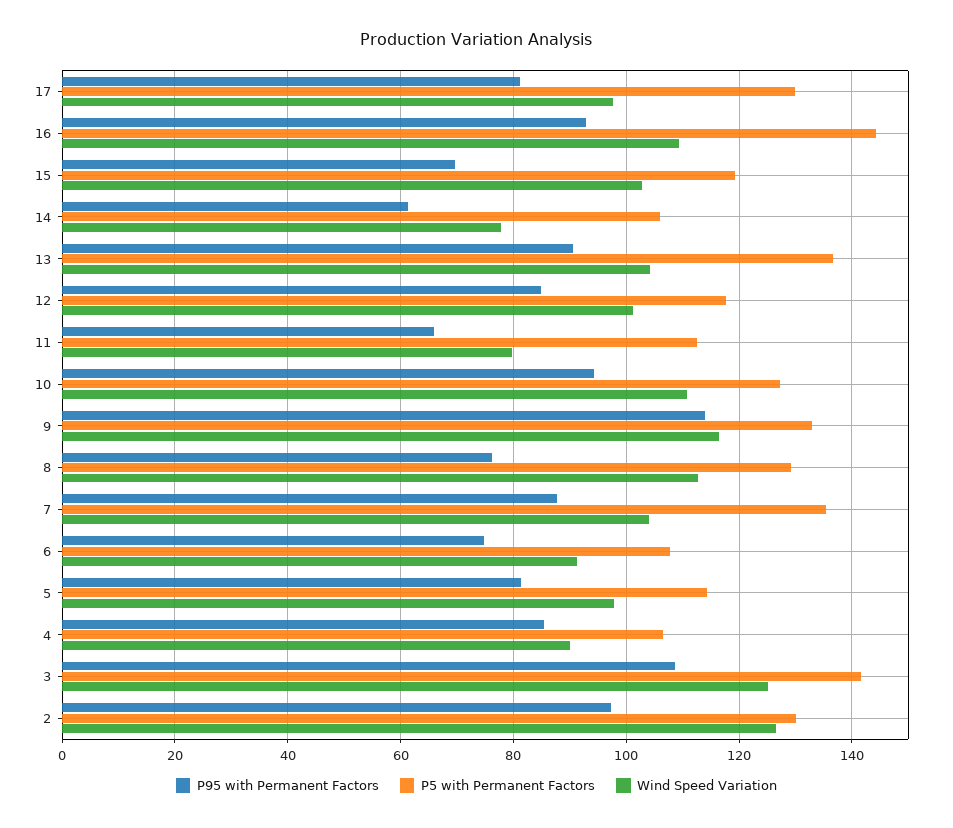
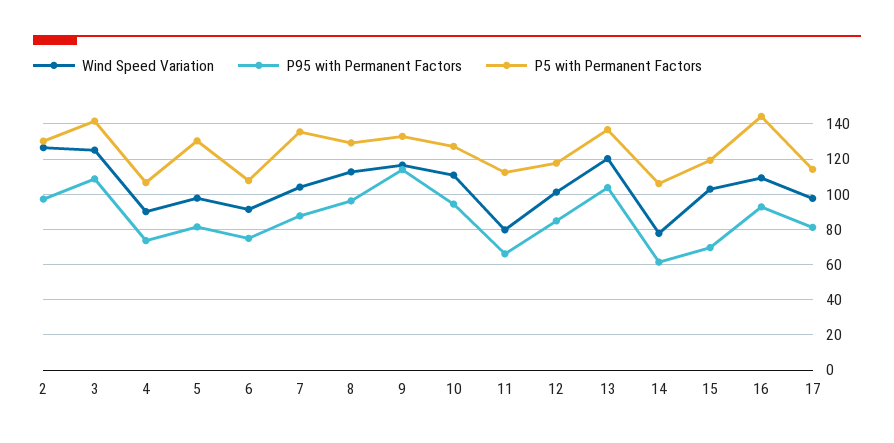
  {
    "P95 with Permanent Factors": {
      "17": 82,
      "16": 92,
      "15": 70,
      "14": 62,
-     "13": 90,
+     "13": 105,
      "12": 84,
      "11": 66,
      "10": 94,
      "9": 114,
-     "8": 76,
+     "8": 95,
      "7": 88,
      "6": 74,
      "5": 82,
-     "4": 86,
+     "4": 75,
      "3": 108,
      "2": 98
    },
    "P5 with Permanent Factors": {
-     "17": 130,
+     "17": 115,
      "16": 144,
      "15": 120,
      "14": 106,
      "13": 136,
      "12": 118,
      "11": 112,
      "10": 128,
      "9": 132,
      "8": 130,
      "7": 136,
      "6": 108,
-     "5": 114,
+     "5": 130,
      "4": 106,
      "3": 142,
      "2": 130
    },
    "Wind Speed Variation": {
      "17": 98,
      "16": 110,
      "15": 102,
      "14": 78,
-     "13": 104,
+     "13": 120,
      "12": 102,
      "11": 80,
      "10": 110,
      "9": 116,
      "8": 112,
      "7": 104,
      "6": 92,
      "5": 98,
      "4": 90,
      "3": 126,
      "2": 126
    }
  }

